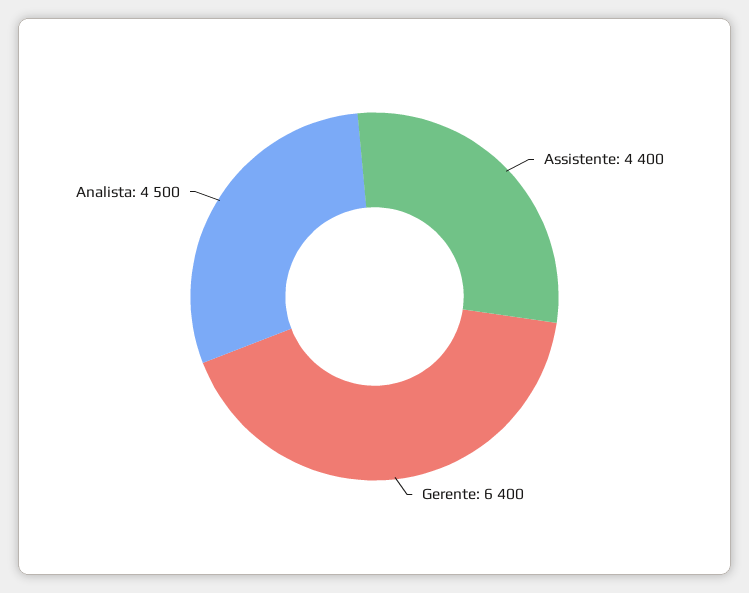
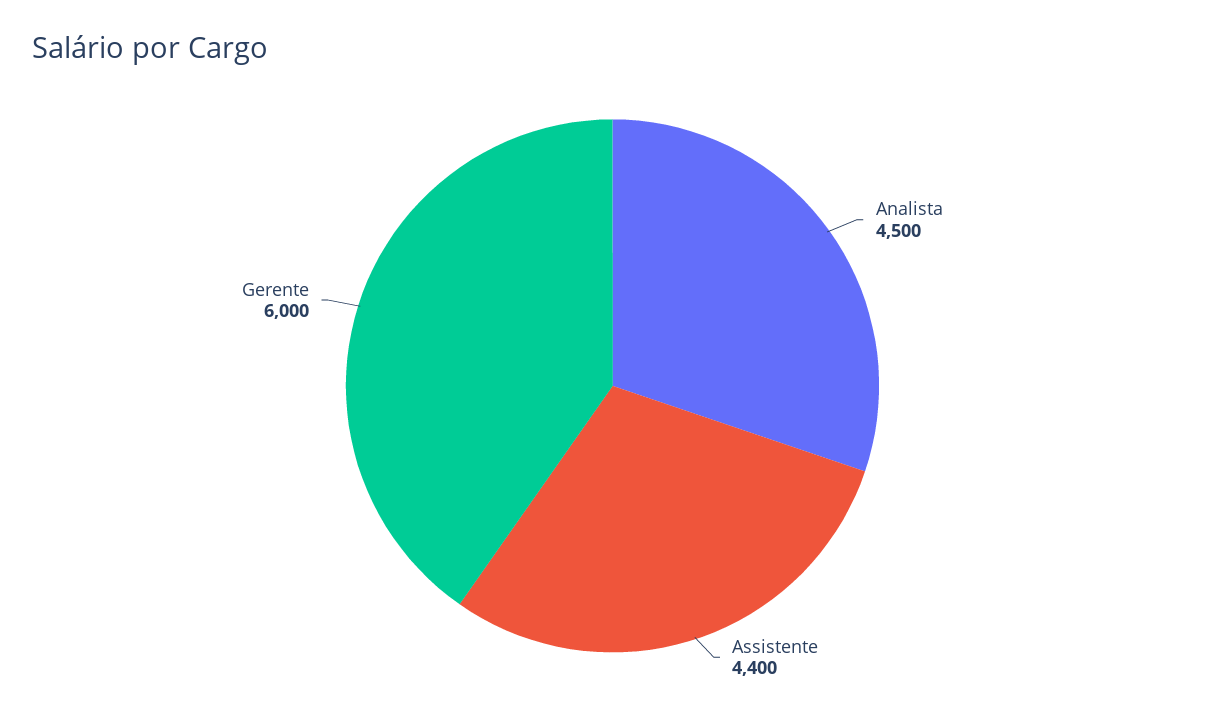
  {
    "Assistente": 4400,
-   "Gerente": 6400,
+   "Gerente": 6000,
    "Analista": 4500
  }

